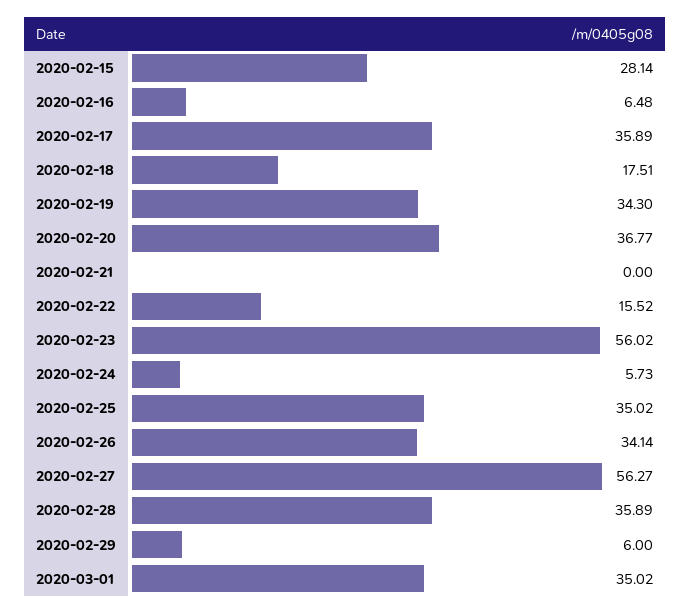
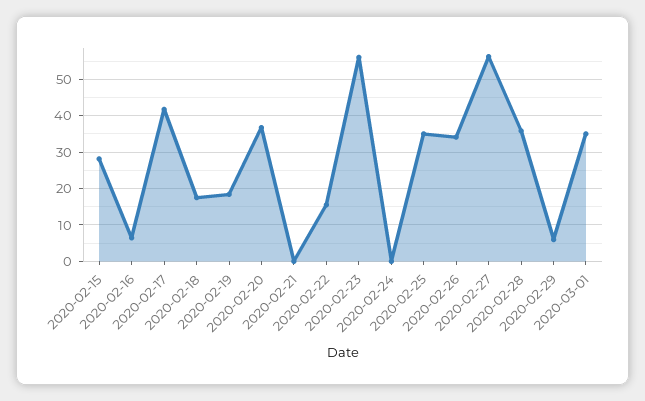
  {
    "2020-02-15": 28.14,
    "2020-02-16": 6.48,
-   "2020-02-17": 35.89,
+   "2020-02-17": 42,
    "2020-02-18": 17.51,
-   "2020-02-19": 34.3,
+   "2020-02-19": 18,
    "2020-02-20": 36.77,
    "2020-02-21": 0,
    "2020-02-22": 15.52,
    "2020-02-23": 56.02,
-   "2020-02-24": 5.73,
+   "2020-02-24": 0,
    "2020-02-25": 35.02,
    "2020-02-26": 34.14,
    "2020-02-27": 56.27,
    "2020-02-28": 35.89,
    "2020-02-29": 6,
    "2020-03-01": 35.02
  }

